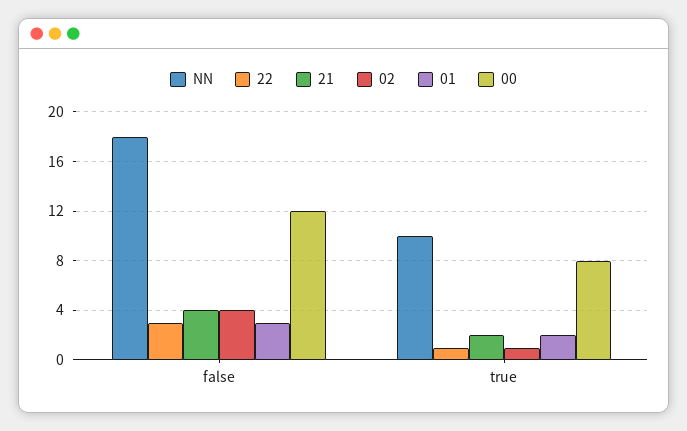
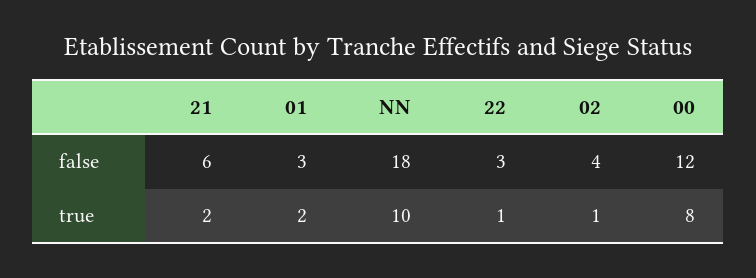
  {
    "NN": {
      "false": 18,
      "true": 10
    },
    "22": {
      "false": 3,
      "true": 1
    },
    "21": {
-     "false": 4,
+     "false": 6,
      "true": 2
    },
    "02": {
      "false": 4,
      "true": 1
    },
    "01": {
      "false": 3,
      "true": 2
    },
    "00": {
      "false": 12,
      "true": 8
    }
  }

